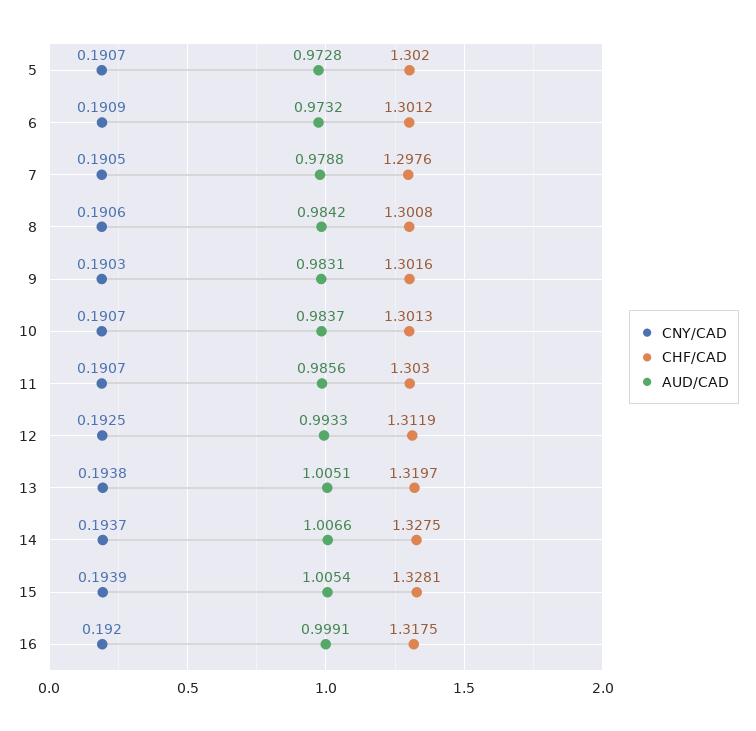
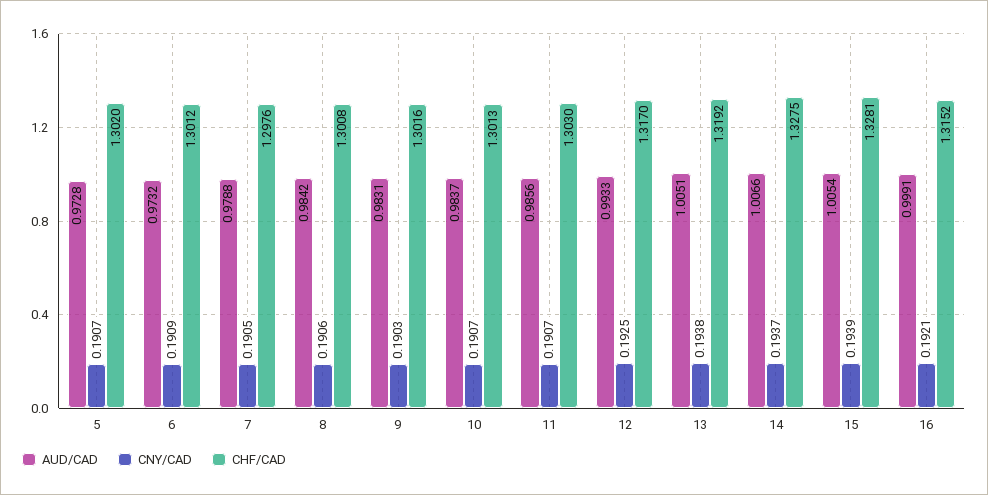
  {
    "CNY/CAD": {
      "5": 0.1907,
      "6": 0.1909,
      "7": 0.1905,
      "8": 0.1906,
      "9": 0.1903,
      "10": 0.1907,
      "11": 0.1907,
      "12": 0.1925,
      "13": 0.1938,
      "14": 0.1937,
      "15": 0.1939,
-     "16": 0.192
+     "16": 0.1921
    },
    "CHF/CAD": {
      "5": 1.302,
      "6": 1.3012,
      "7": 1.2976,
      "8": 1.3008,
      "9": 1.3016,
      "10": 1.3013,
      "11": 1.303,
-     "12": 1.3119,
+     "12": 1.317,
-     "13": 1.3197,
+     "13": 1.3192,
      "14": 1.3275,
      "15": 1.3281,
-     "16": 1.3175
+     "16": 1.3152
    },
    "AUD/CAD": {
      "5": 0.9728,
      "6": 0.9732,
      "7": 0.9788,
      "8": 0.9842,
      "9": 0.9831,
      "10": 0.9837,
      "11": 0.9856,
      "12": 0.9933,
      "13": 1.0051,
      "14": 1.0066,
      "15": 1.0054,
      "16": 0.9991
    }
  }

